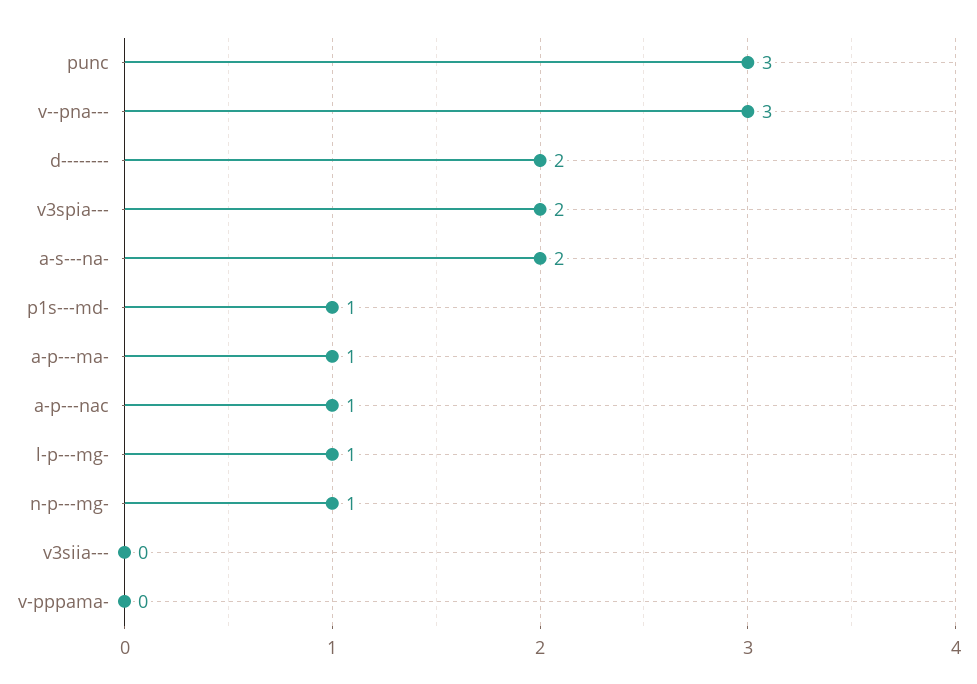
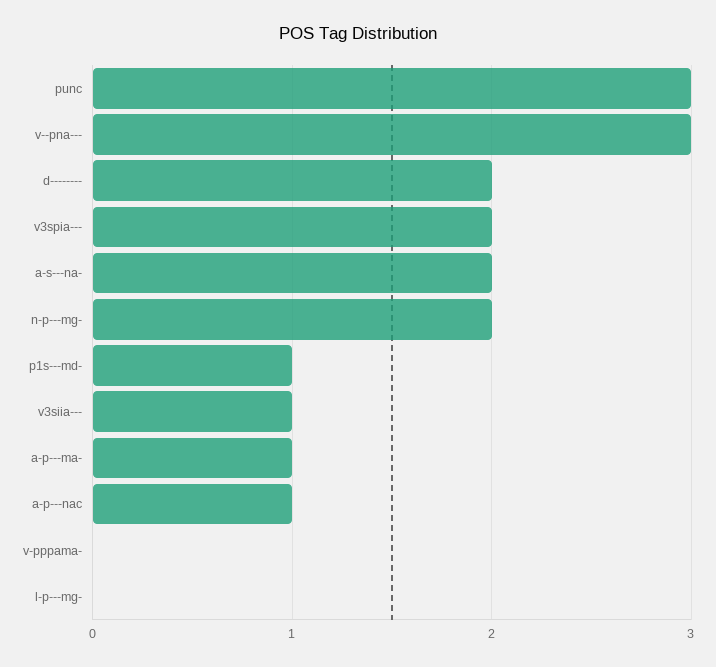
  {
    "punc": 3,
    "v--pna---": 3,
    "d--------": 2,
    "v3spia---": 2,
    "a-s---na-": 2,
    "p1s---md-": 1,
    "a-p---ma-": 1,
    "a-p---nac": 1,
-   "l-p---mg-": 1,
+   "l-p---mg-": 0,
-   "n-p---mg-": 1,
+   "n-p---mg-": 2,
-   "v3siia---": 0,
+   "v3siia---": 1,
    "v-pppama-": 0
  }

